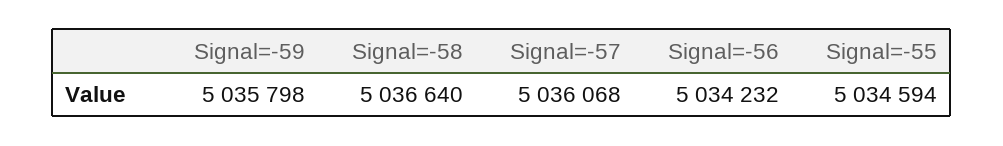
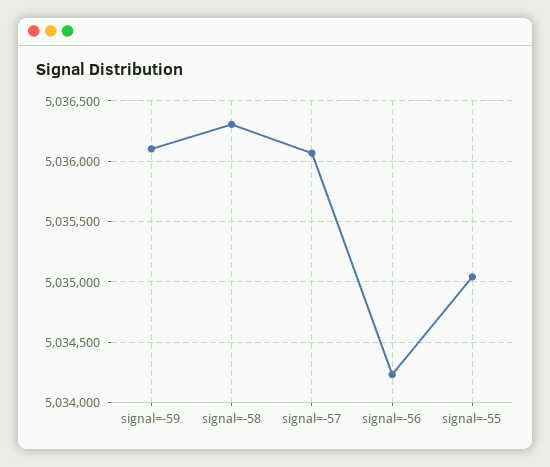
  {
-   "Signal=-59": 5035798,
+   "Signal=-59": 5036100,
-   "Signal=-58": 5036640,
+   "Signal=-58": 5036300,
    "Signal=-57": 5036068,
    "Signal=-56": 5034232,
-   "Signal=-55": 5034594
+   "Signal=-55": 5035050
  }

